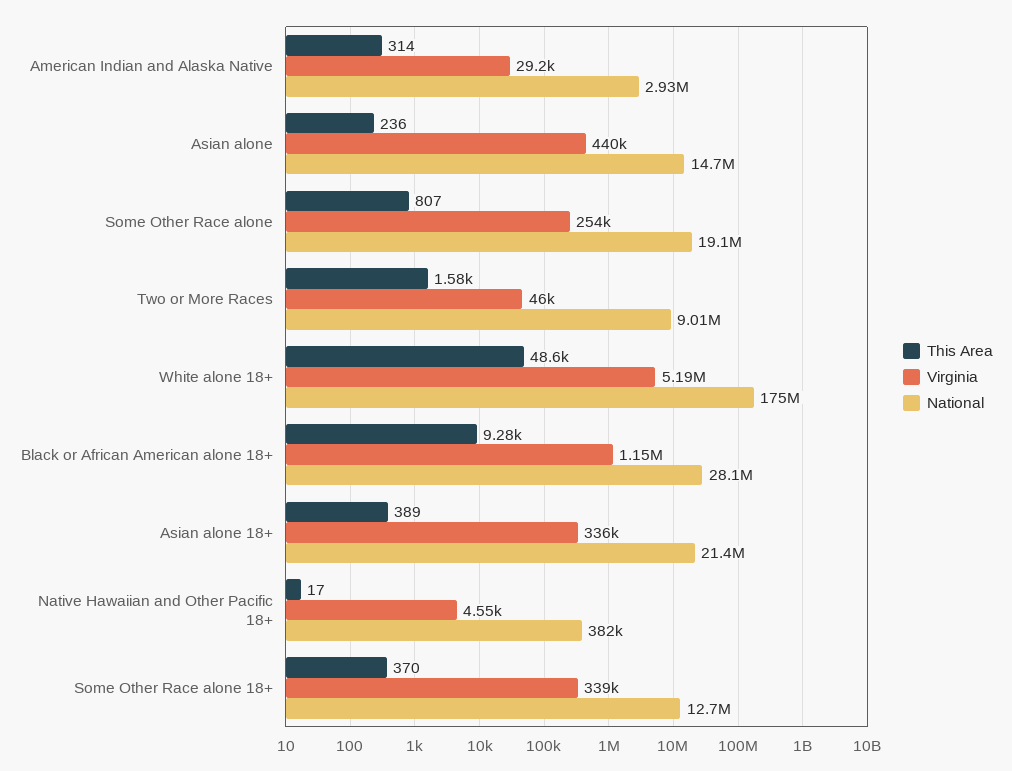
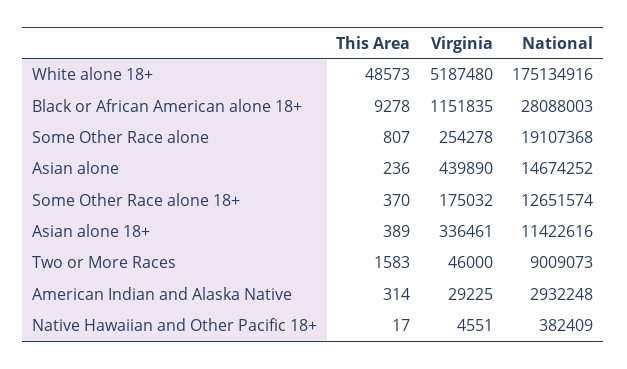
  {
    "This Area": {
      "American Indian and Alaska Native": 314,
      "Asian alone": 236,
      "Some Other Race alone": 807,
      "Two or More Races": 1583,
      "White alone 18+": 48573,
      "Black or African American alone 18+": 9278,
      "Asian alone 18+": 389,
      "Native Hawaiian and Other Pacific 18+": 17,
      "Some Other Race alone 18+": 370
    },
    "Virginia": {
      "American Indian and Alaska Native": 29225,
      "Asian alone": 439890,
      "Some Other Race alone": 254278,
      "Two or More Races": 46000,
      "White alone 18+": 5187480,
      "Black or African American alone 18+": 1151835,
      "Asian alone 18+": 336461,
      "Native Hawaiian and Other Pacific 18+": 4551,
-     "Some Other Race alone 18+": 339000
+     "Some Other Race alone 18+": 175032
    },
    "National": {
      "American Indian and Alaska Native": 2932248,
      "Asian alone": 14674252,
      "Some Other Race alone": 19107368,
      "Two or More Races": 9009073,
      "White alone 18+": 175134916,
      "Black or African American alone 18+": 28088003,
-     "Asian alone 18+": 21400000,
+     "Asian alone 18+": 11422616,
      "Native Hawaiian and Other Pacific 18+": 382409,
      "Some Other Race alone 18+": 12651574
    }
  }

